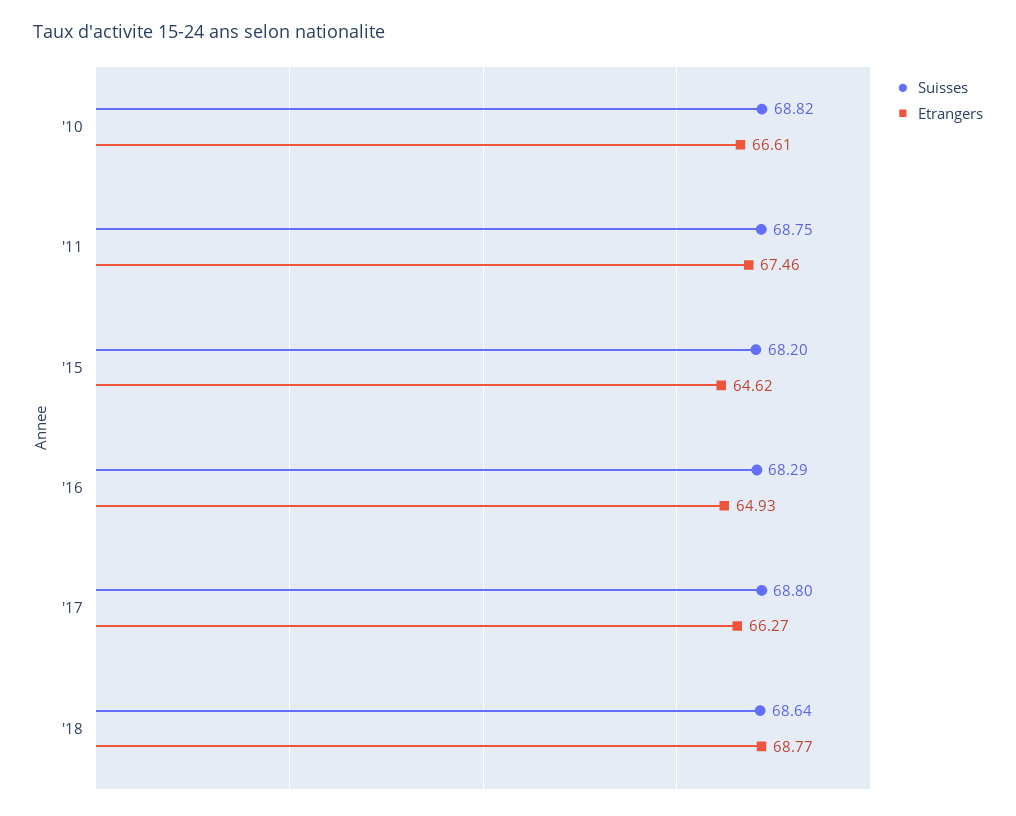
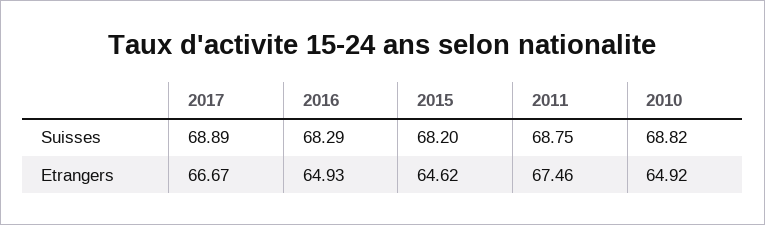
  {
    "Suisses": {
      "'10": 68.82,
      "'11": 68.75,
      "'15": 68.2,
      "'16": 68.29,
-     "'17": 68.8,
+     "'17": 68.89
-     "'18": 68.64
    },
    "Etrangers": {
-     "'10": 66.61,
+     "'10": 64.92,
      "'11": 67.46,
      "'15": 64.62,
      "'16": 64.93,
-     "'17": 66.27,
+     "'17": 66.67
-     "'18": 68.77
    }
  }

